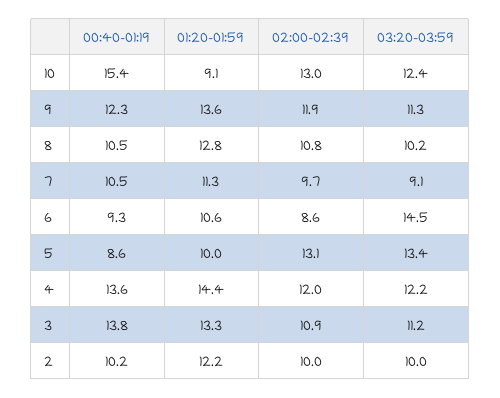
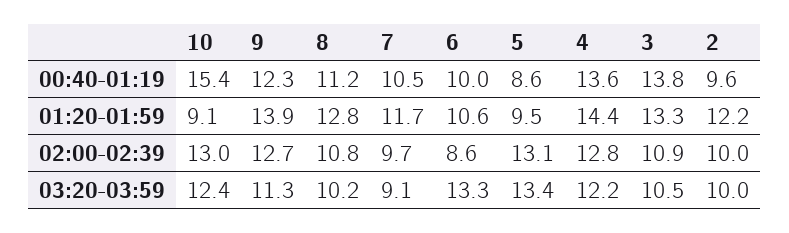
  {
    "00:40-01:19": {
      "10": 15.4,
      "9": 12.3,
-     "8": 10.5,
+     "8": 11.2,
      "7": 10.5,
-     "6": 9.3,
+     "6": 10,
      "5": 8.6,
      "4": 13.6,
      "3": 13.8,
-     "2": 10.2
+     "2": 9.6
    },
    "01:20-01:59": {
      "10": 9.1,
-     "9": 13.6,
+     "9": 13.9,
      "8": 12.8,
-     "7": 11.3,
+     "7": 11.7,
      "6": 10.6,
-     "5": 10,
+     "5": 9.5,
      "4": 14.4,
      "3": 13.3,
      "2": 12.2
    },
    "02:00-02:39": {
      "10": 13,
-     "9": 11.9,
+     "9": 12.7,
      "8": 10.8,
      "7": 9.7,
      "6": 8.6,
      "5": 13.1,
-     "4": 12,
+     "4": 12.8,
      "3": 10.9,
      "2": 10
    },
    "03:20-03:59": {
      "10": 12.4,
      "9": 11.3,
      "8": 10.2,
      "7": 9.1,
-     "6": 14.5,
+     "6": 13.3,
      "5": 13.4,
      "4": 12.2,
-     "3": 11.2,
+     "3": 10.5,
      "2": 10
    }
  }

